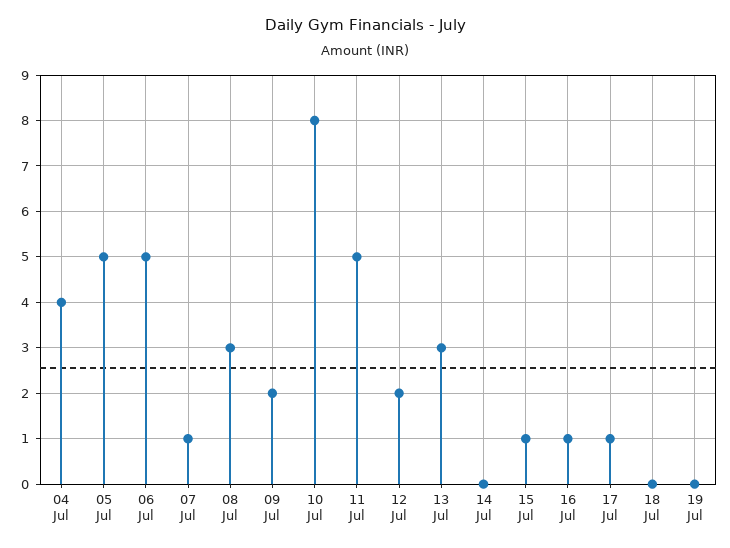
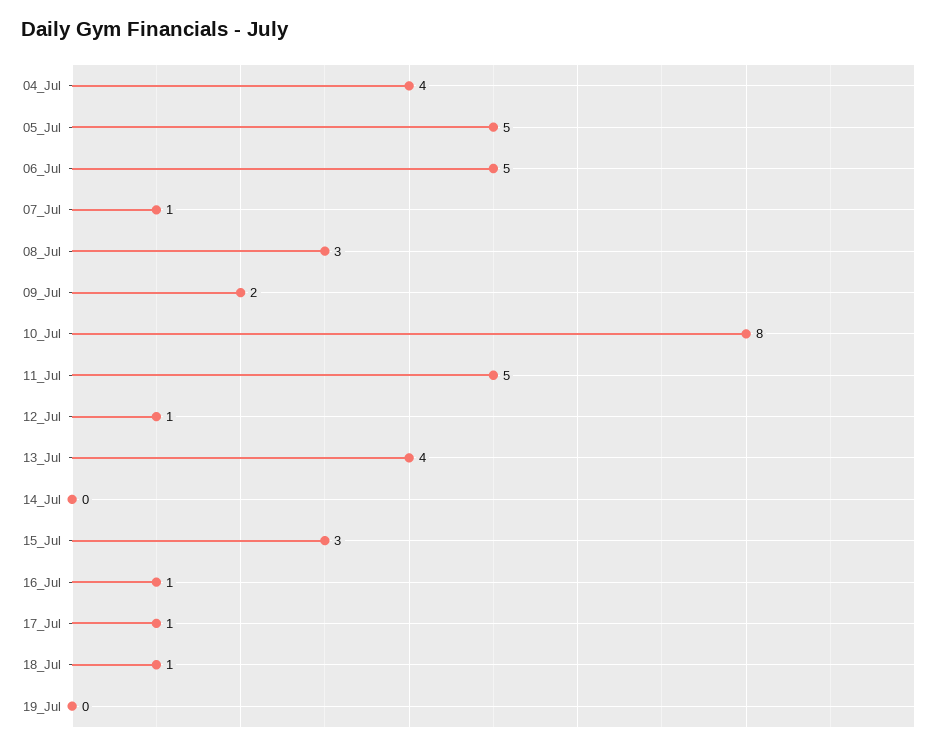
  {
    "04 Jul": 4,
    "05 Jul": 5,
    "06 Jul": 5,
    "07 Jul": 1,
    "08 Jul": 3,
    "09 Jul": 2,
    "10 Jul": 8,
    "11 Jul": 5,
-   "12 Jul": 2,
+   "12 Jul": 1,
-   "13 Jul": 3,
+   "13 Jul": 4,
    "14 Jul": 0,
-   "15 Jul": 1,
+   "15 Jul": 3,
    "16 Jul": 1,
    "17 Jul": 1,
-   "18 Jul": 0,
+   "18 Jul": 1,
    "19 Jul": 0
  }

